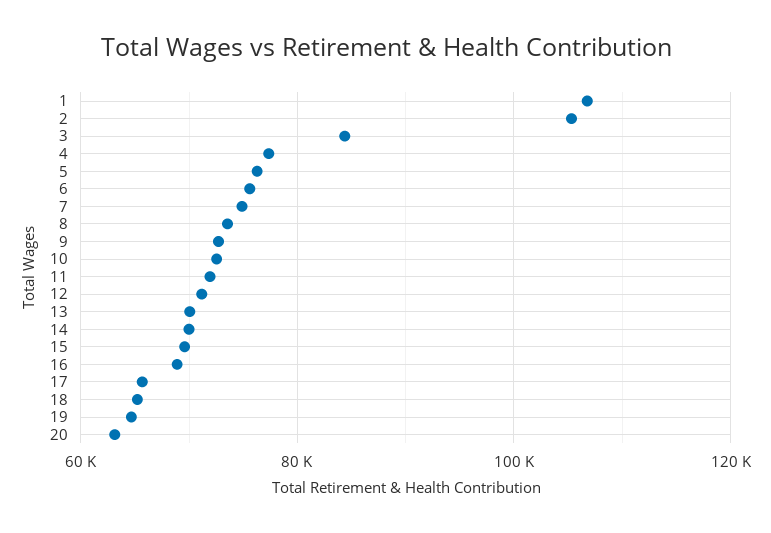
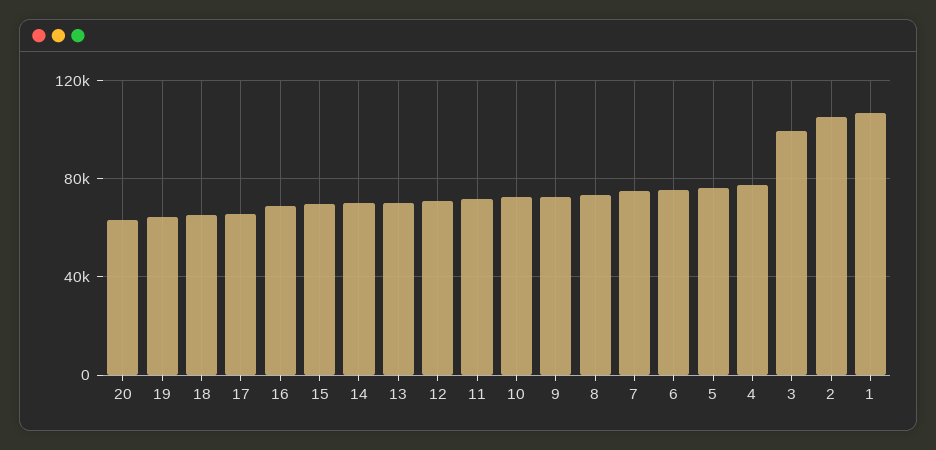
  {
    "1": 106000,
    "2": 106000,
-   "3": 84000,
+   "3": 100000,
    "4": 78000,
    "5": 76000,
    "6": 76000,
    "7": 74000,
    "8": 74000,
    "9": 72000,
    "10": 72000,
    "11": 72000,
    "12": 72000,
    "13": 70000,
    "14": 70000,
    "15": 70000,
    "16": 68000,
    "17": 66000,
    "18": 66000,
    "19": 64000,
    "20": 64000
  }

